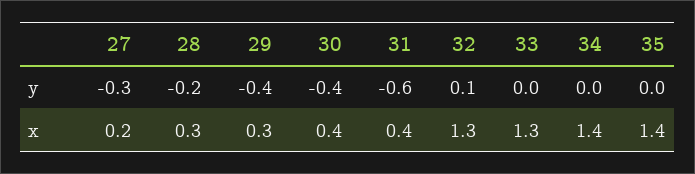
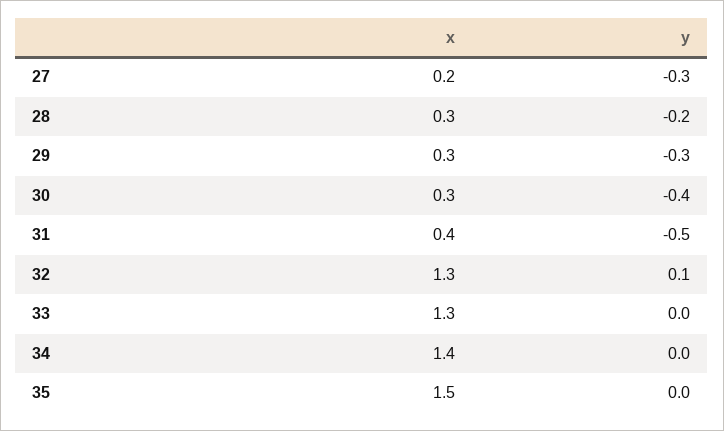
  {
    "27": {
      "y": -0.3,
      "x": 0.2
    },
    "28": {
      "y": -0.2,
      "x": 0.3
    },
    "29": {
-     "y": -0.4,
+     "y": -0.3,
      "x": 0.3
    },
    "30": {
      "y": -0.4,
-     "x": 0.4
+     "x": 0.3
    },
    "31": {
-     "y": -0.6,
+     "y": -0.5,
      "x": 0.4
    },
    "32": {
      "y": 0.1,
      "x": 1.3
    },
    "33": {
      "y": 0,
      "x": 1.3
    },
    "34": {
      "y": 0,
      "x": 1.4
    },
    "35": {
      "y": 0,
-     "x": 1.4
+     "x": 1.5
    }
  }

